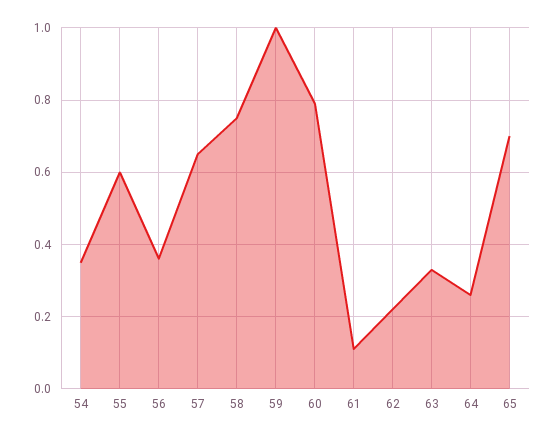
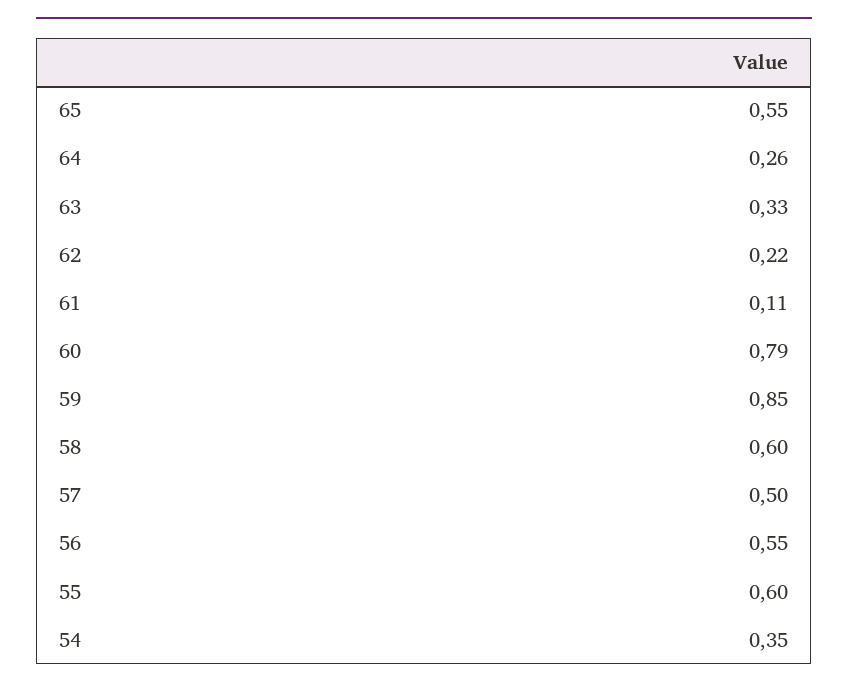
  {
    "54": 0.35,
    "55": 0.6,
-   "56": 0.35,
+   "56": 0.55,
-   "57": 0.65,
+   "57": 0.5,
-   "58": 0.75,
+   "58": 0.6,
-   "59": 1,
+   "59": 0.85,
    "60": 0.79,
    "61": 0.11,
    "62": 0.22,
    "63": 0.33,
    "64": 0.26,
-   "65": 0.7
+   "65": 0.55
  }

